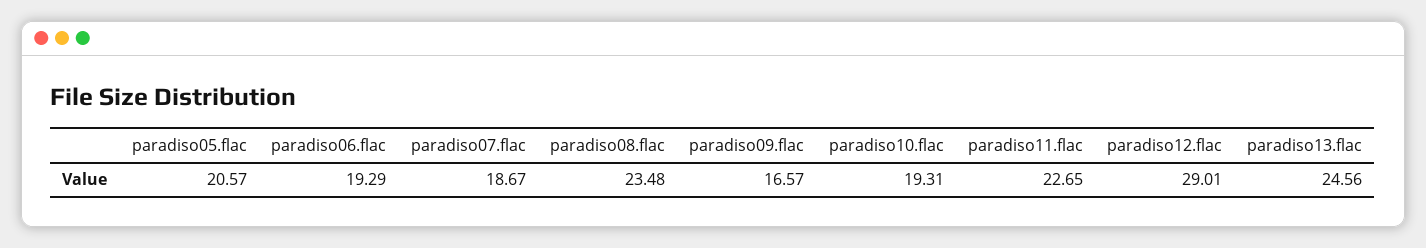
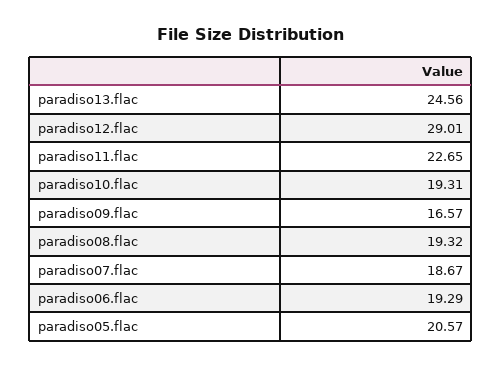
  {
    "paradiso05.flac": 20.57,
    "paradiso06.flac": 19.29,
    "paradiso07.flac": 18.67,
-   "paradiso08.flac": 23.48,
+   "paradiso08.flac": 19.32,
    "paradiso09.flac": 16.57,
    "paradiso10.flac": 19.31,
    "paradiso11.flac": 22.65,
    "paradiso12.flac": 29.01,
    "paradiso13.flac": 24.56
  }

